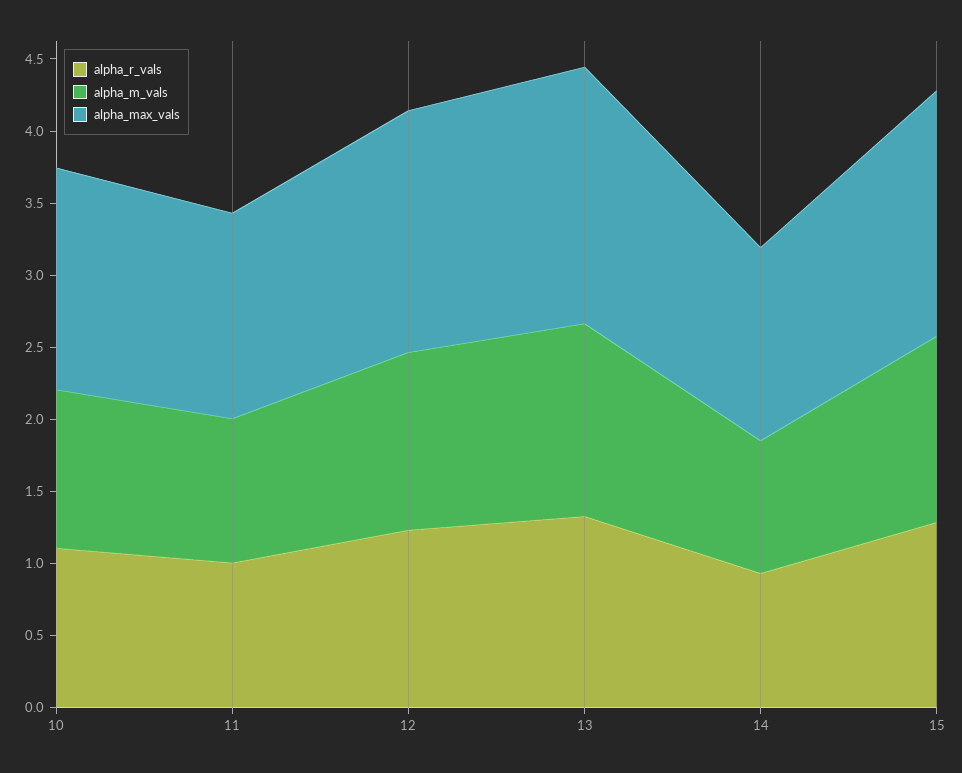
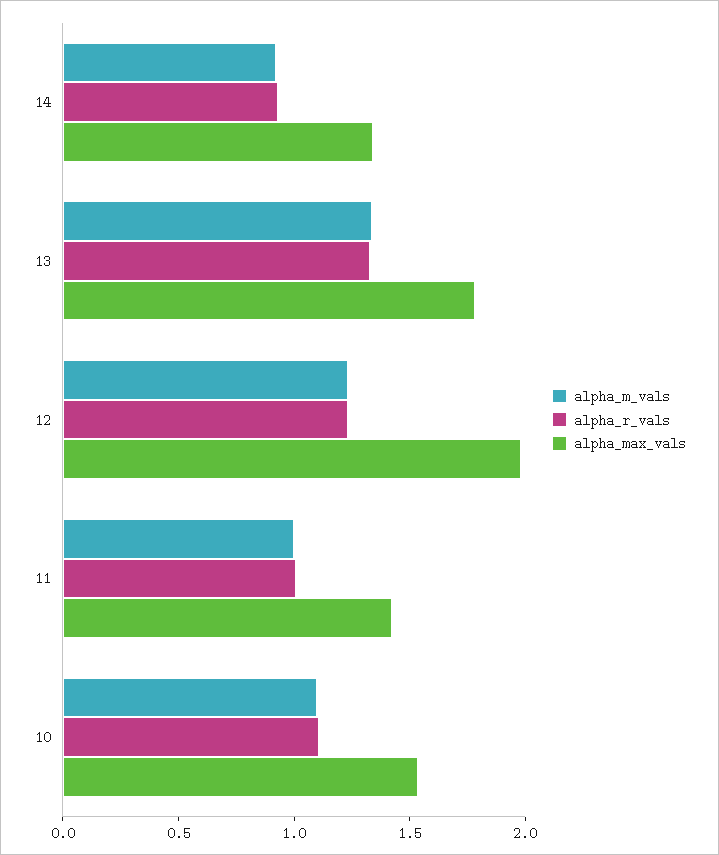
  {
    "alpha_r_vals": {
      "10": 1.1,
      "11": 1,
      "12": 1.2,
      "13": 1.3,
-     "14": 0.9,
+     "14": 0.9
-     "15": 1.3
    },
    "alpha_m_vals": {
      "10": 1.1,
      "11": 1,
      "12": 1.2,
      "13": 1.3,
-     "14": 0.9,
+     "14": 0.9
-     "15": 1.3
    },
    "alpha_max_vals": {
      "10": 1.5,
      "11": 1.4,
-     "12": 1.7,
+     "12": 2,
      "13": 1.8,
-     "14": 1.3,
+     "14": 1.3
-     "15": 1.7
    }
  }

